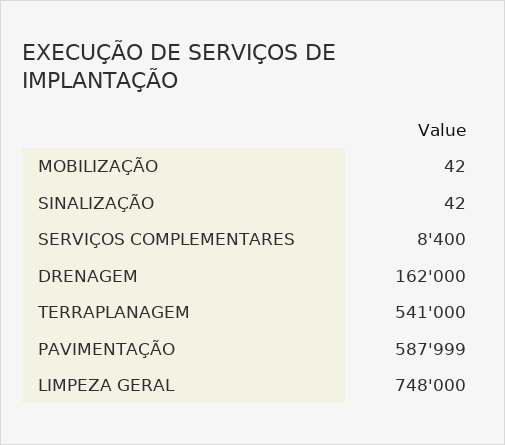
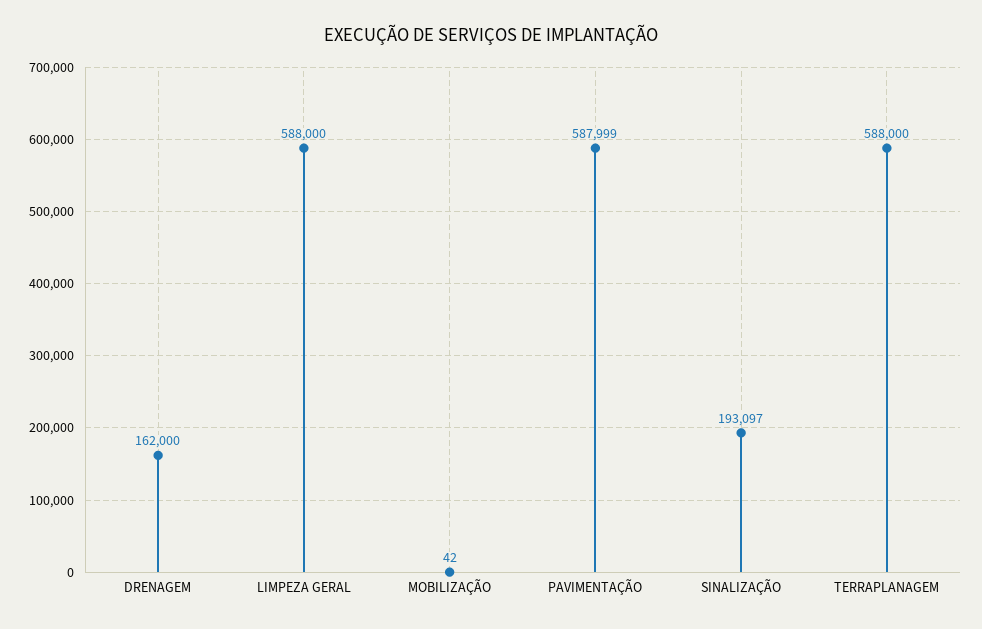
  {
    "MOBILIZAÇÃO": 42,
-   "SINALIZAÇÃO": 42,
+   "SINALIZAÇÃO": 193097,
-   "SERVIÇOS COMPLEMENTARES": 8400,
    "DRENAGEM": 162000,
-   "TERRAPLANAGEM": 541000,
+   "TERRAPLANAGEM": 588000,
    "PAVIMENTAÇÃO": 587999,
-   "LIMPEZA GERAL": 748000
+   "LIMPEZA GERAL": 588000
  }

